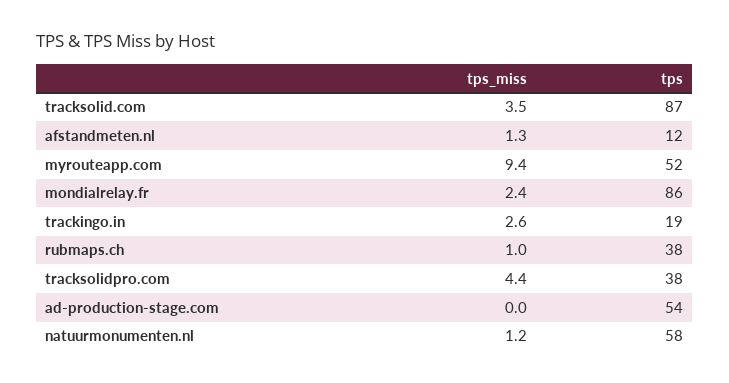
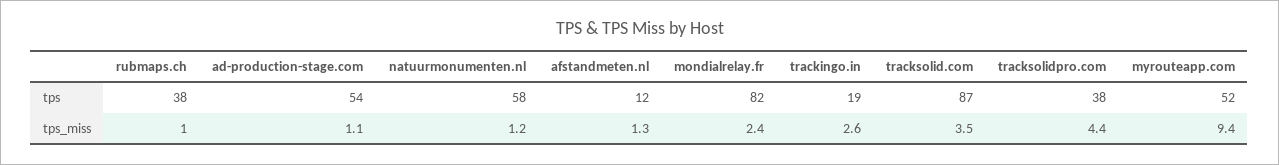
  {
    "tps_miss": {
      "tracksolid.com": 3.5,
      "afstandmeten.nl": 1.3,
      "myrouteapp.com": 9.4,
      "mondialrelay.fr": 2.4,
      "trackingo.in": 2.6,
      "rubmaps.ch": 1,
      "tracksolidpro.com": 4.4,
-     "ad-production-stage.com": 0,
+     "ad-production-stage.com": 1.1,
      "natuurmonumenten.nl": 1.2
    },
    "tps": {
      "tracksolid.com": 87,
      "afstandmeten.nl": 12,
      "myrouteapp.com": 52,
-     "mondialrelay.fr": 86,
+     "mondialrelay.fr": 82,
      "trackingo.in": 19,
      "rubmaps.ch": 38,
      "tracksolidpro.com": 38,
      "ad-production-stage.com": 54,
      "natuurmonumenten.nl": 58
    }
  }

